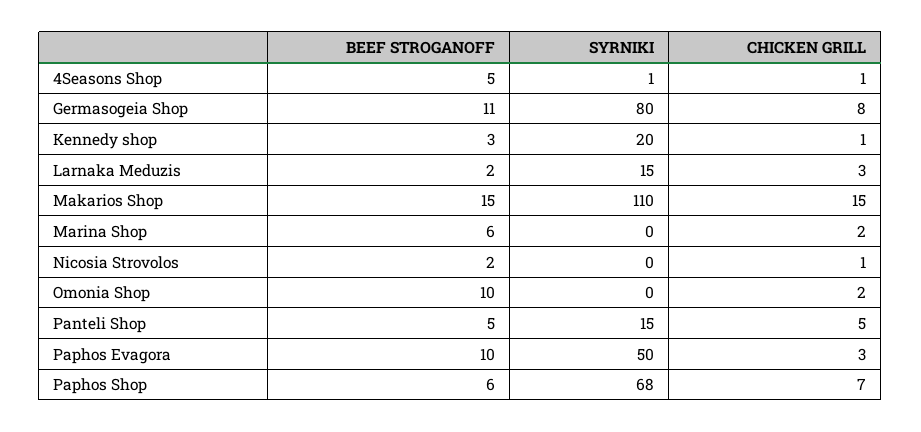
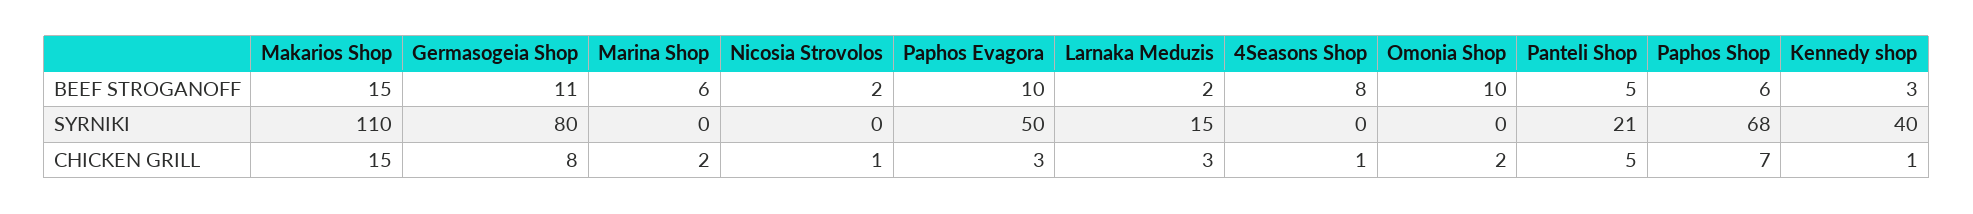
  {
    "BEEF STROGANOFF": {
-     "4Seasons Shop": 5,
+     "4Seasons Shop": 8,
      "Germasogeia Shop": 11,
      "Kennedy shop": 3,
      "Larnaka Meduzis": 2,
      "Makarios Shop": 15,
      "Marina Shop": 6,
      "Nicosia Strovolos": 2,
      "Omonia Shop": 10,
      "Panteli Shop": 5,
      "Paphos Evagora": 10,
      "Paphos Shop": 6
    },
    "SYRNIKI": {
-     "4Seasons Shop": 1,
+     "4Seasons Shop": 0,
      "Germasogeia Shop": 80,
-     "Kennedy shop": 20,
+     "Kennedy shop": 40,
      "Larnaka Meduzis": 15,
      "Makarios Shop": 110,
      "Marina Shop": 0,
      "Nicosia Strovolos": 0,
      "Omonia Shop": 0,
-     "Panteli Shop": 15,
+     "Panteli Shop": 21,
      "Paphos Evagora": 50,
      "Paphos Shop": 68
    },
    "CHICKEN GRILL": {
      "4Seasons Shop": 1,
      "Germasogeia Shop": 8,
      "Kennedy shop": 1,
      "Larnaka Meduzis": 3,
      "Makarios Shop": 15,
      "Marina Shop": 2,
      "Nicosia Strovolos": 1,
      "Omonia Shop": 2,
      "Panteli Shop": 5,
      "Paphos Evagora": 3,
      "Paphos Shop": 7
    }
  }

